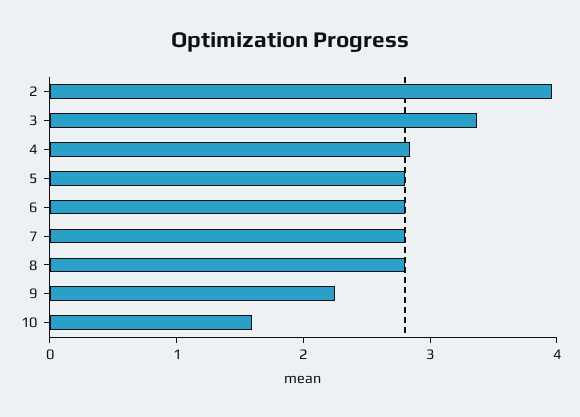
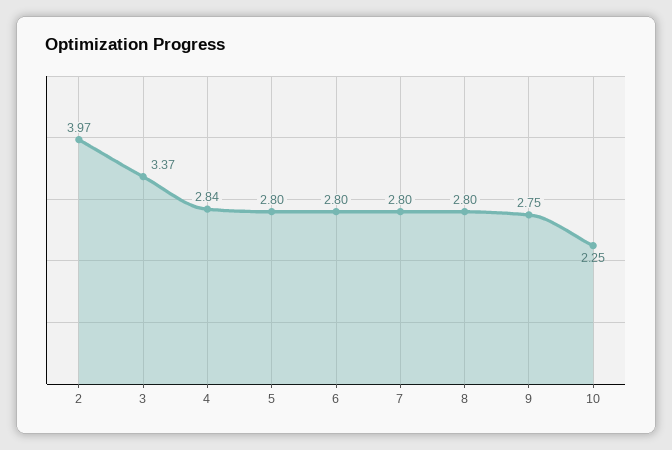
  {
    "2": 3.97,
    "3": 3.37,
    "4": 2.84,
    "5": 2.8,
    "6": 2.8,
    "7": 2.8,
    "8": 2.8,
-   "9": 2.2,
+   "9": 2.75,
-   "10": 1.6
+   "10": 2.25
  }

